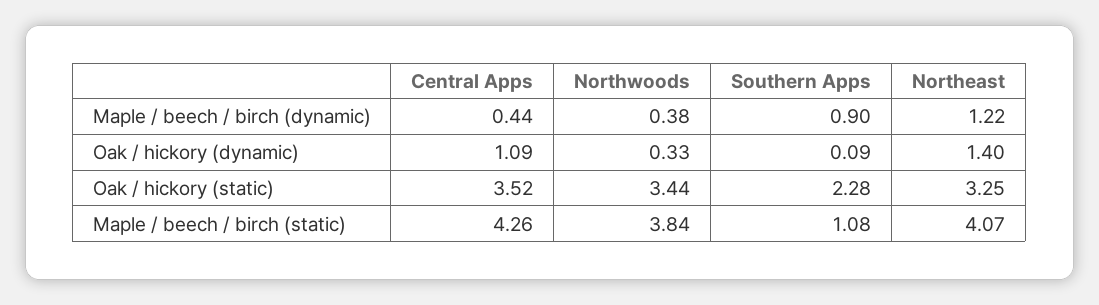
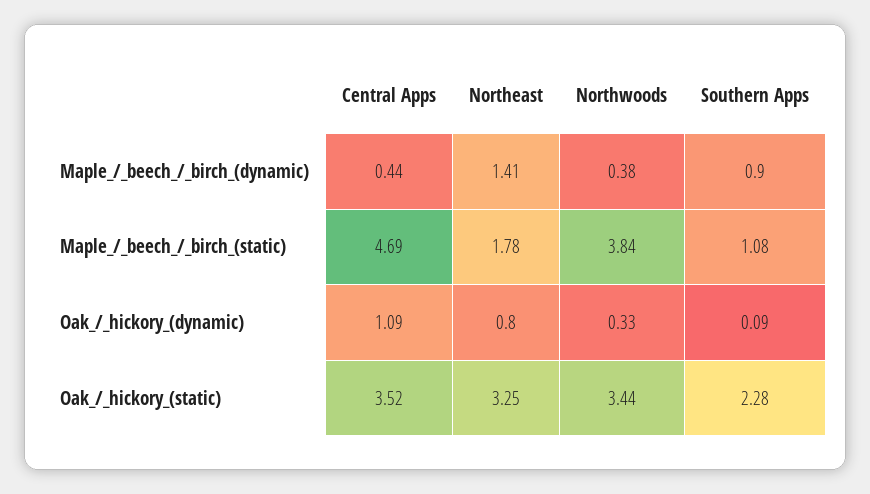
  {
    "Central Apps": {
      "Maple / beech / birch (dynamic)": 0.44,
      "Oak / hickory (dynamic)": 1.09,
      "Oak / hickory (static)": 3.52,
-     "Maple / beech / birch (static)": 4.26
+     "Maple / beech / birch (static)": 4.69
    },
    "Northwoods": {
      "Maple / beech / birch (dynamic)": 0.38,
      "Oak / hickory (dynamic)": 0.33,
      "Oak / hickory (static)": 3.44,
      "Maple / beech / birch (static)": 3.84
    },
    "Southern Apps": {
      "Maple / beech / birch (dynamic)": 0.9,
      "Oak / hickory (dynamic)": 0.09,
      "Oak / hickory (static)": 2.28,
      "Maple / beech / birch (static)": 1.08
    },
    "Northeast": {
-     "Maple / beech / birch (dynamic)": 1.22,
+     "Maple / beech / birch (dynamic)": 1.41,
-     "Oak / hickory (dynamic)": 1.4,
+     "Oak / hickory (dynamic)": 0.8,
      "Oak / hickory (static)": 3.25,
-     "Maple / beech / birch (static)": 4.07
+     "Maple / beech / birch (static)": 1.78
    }
  }

